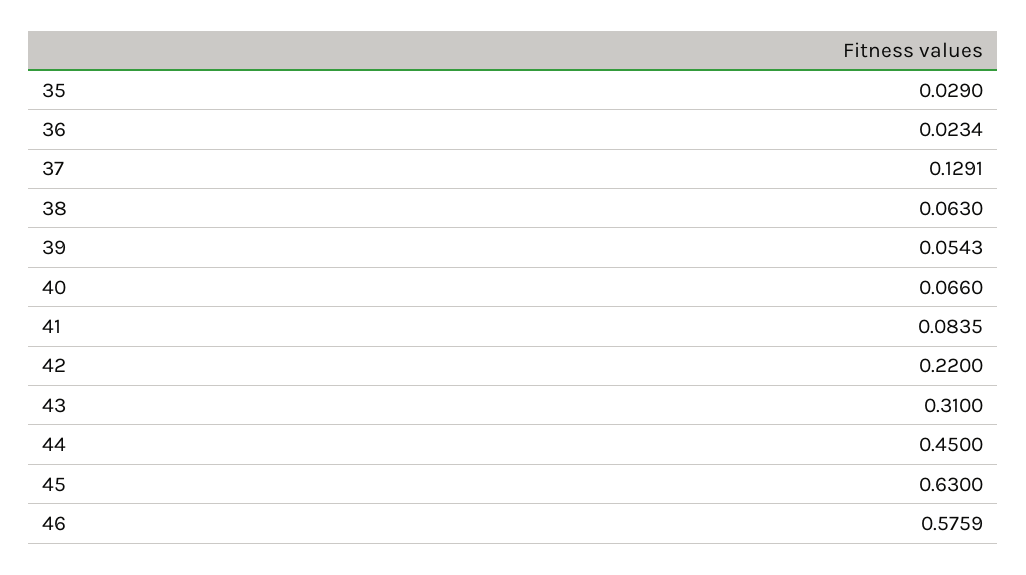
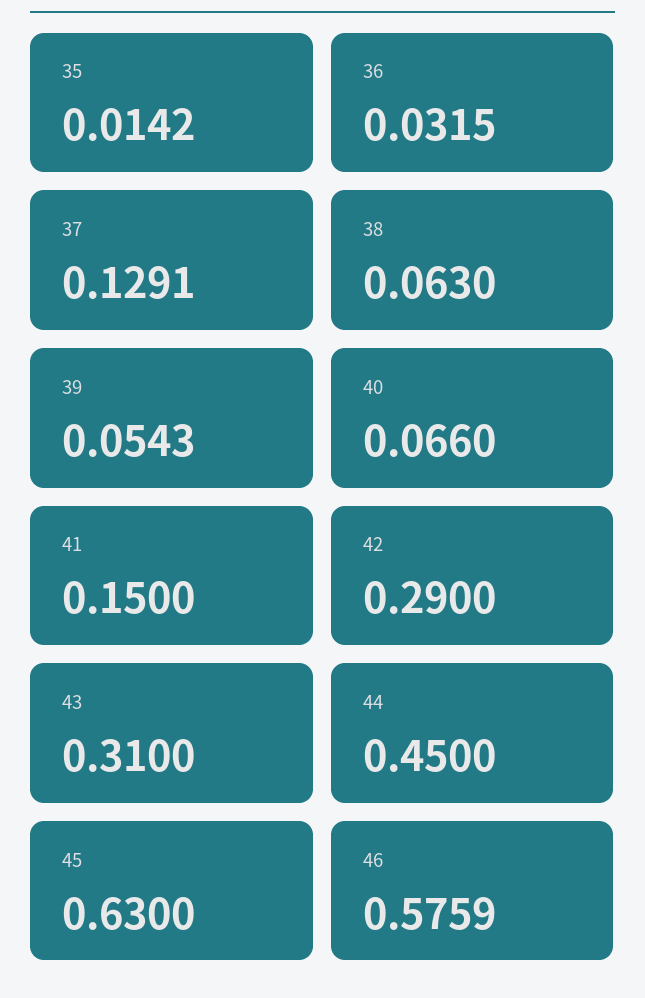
  {
-   "35": 0.029,
+   "35": 0.0142,
-   "36": 0.0234,
+   "36": 0.0315,
    "37": 0.1291,
    "38": 0.063,
    "39": 0.0543,
    "40": 0.066,
-   "41": 0.0835,
+   "41": 0.15,
-   "42": 0.22,
+   "42": 0.29,
    "43": 0.31,
    "44": 0.45,
    "45": 0.63,
    "46": 0.5759
  }

